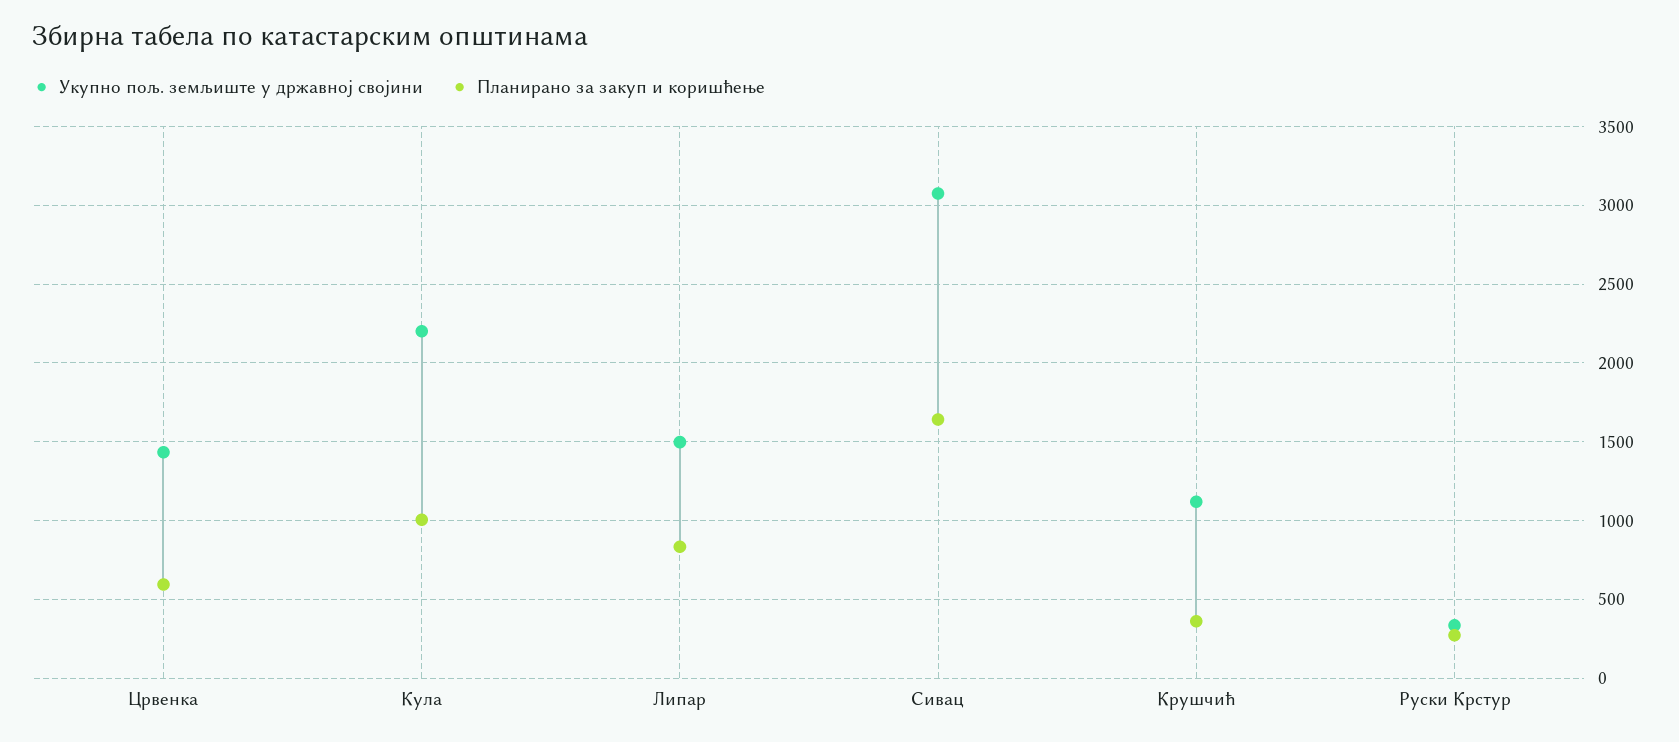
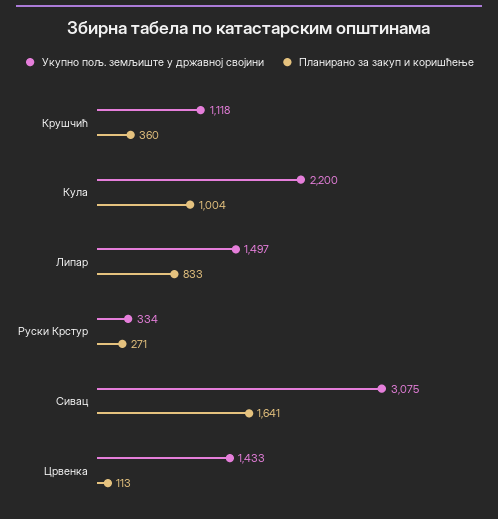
  {
    "Укупно пољ. земљиште у државној својини": {
      "Црвенка": 1433,
      "Кула": 2200,
      "Липар": 1497,
      "Сивац": 3075,
      "Крушчић": 1118,
      "Руски Крстур": 334
    },
    "Планирано за закуп и коришћење": {
-     "Црвенка": 600,
+     "Црвенка": 113,
      "Кула": 1004,
      "Липар": 833,
      "Сивац": 1641,
      "Крушчић": 360,
      "Руски Крстур": 271
    }
  }

